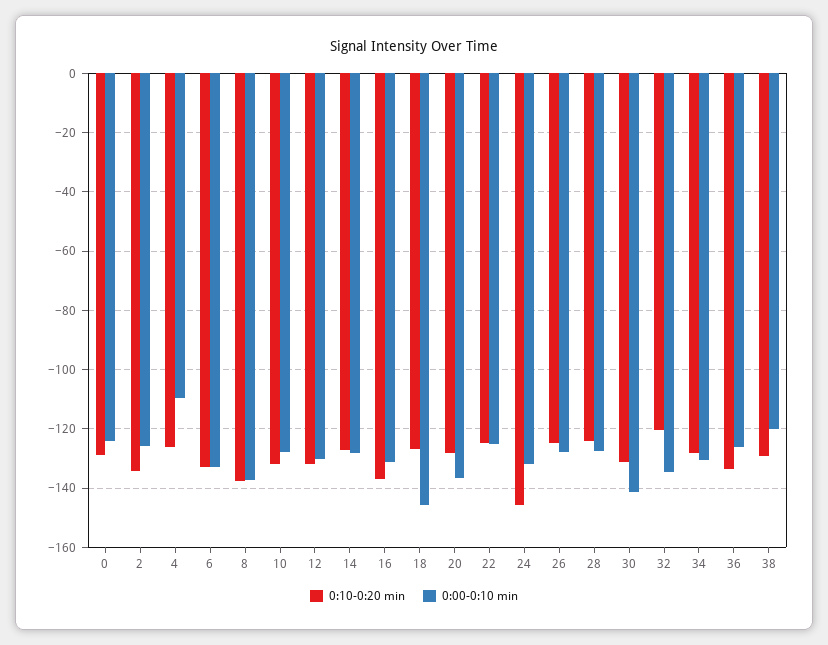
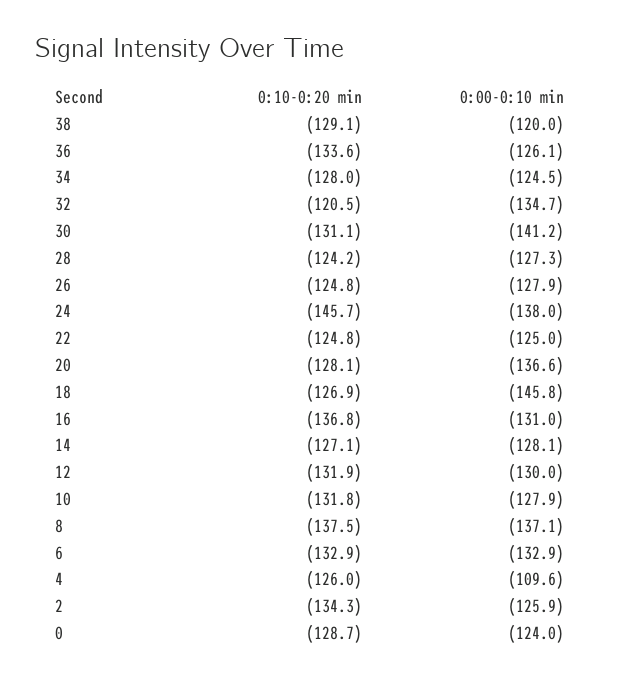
  {
    "0:10-0:20 min": {
      "0": -128.7,
      "2": -134.3,
      "4": -126,
      "6": -132.9,
      "8": -137.5,
      "10": -131.8,
      "12": -131.9,
      "14": -127.1,
      "16": -136.8,
      "18": -126.9,
      "20": -128.1,
      "22": -124.8,
      "24": -145.7,
      "26": -124.8,
      "28": -124.2,
      "30": -131.1,
      "32": -120.5,
      "34": -128,
      "36": -133.6,
      "38": -129.1
    },
    "0:00-0:10 min": {
      "0": -124,
      "2": -125.9,
      "4": -109.6,
      "6": -132.9,
      "8": -137.1,
      "10": -127.9,
      "12": -130,
      "14": -128.1,
      "16": -131,
      "18": -145.8,
      "20": -136.6,
      "22": -125,
-     "24": -132.5,
+     "24": -138,
      "26": -127.9,
      "28": -127.3,
      "30": -141.2,
      "32": -134.7,
-     "34": -130,
+     "34": -124.5,
      "36": -126.1,
      "38": -120
    }
  }

